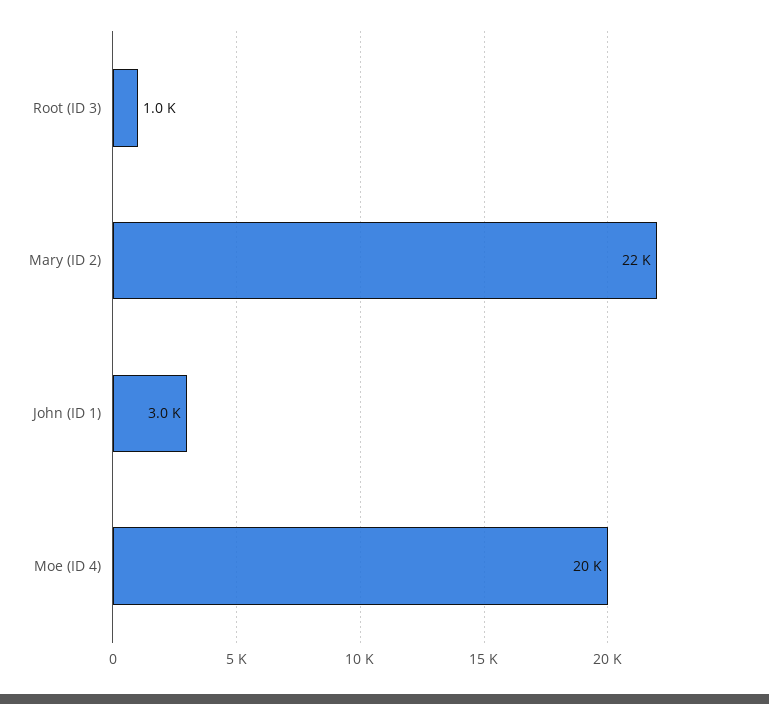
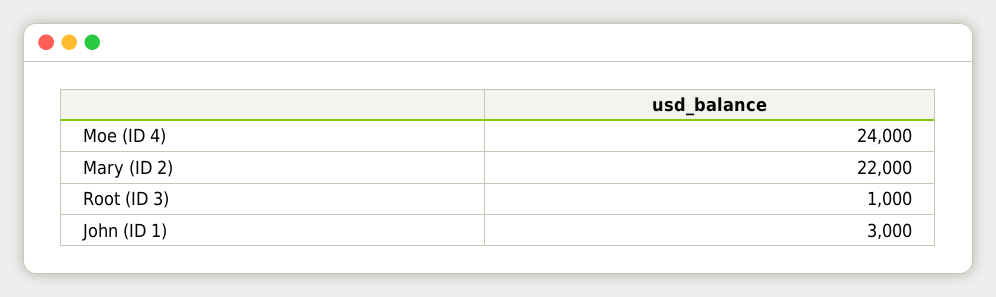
  {
    "Root (ID 3)": 1000,
    "Mary (ID 2)": 22000,
    "John (ID 1)": 3000,
-   "Moe (ID 4)": 20000
+   "Moe (ID 4)": 24000
  }

